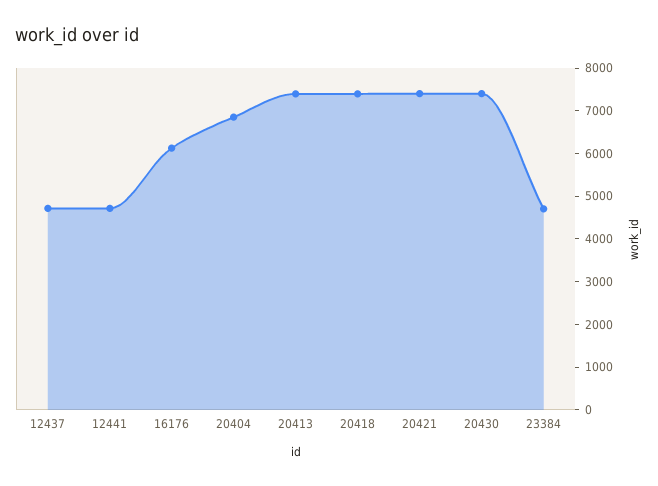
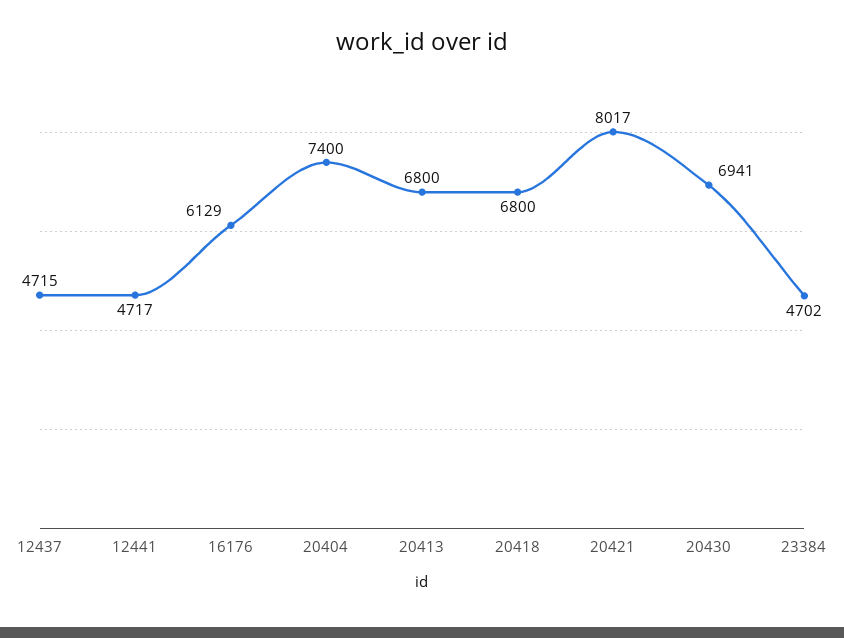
  {
    "12437": 4715,
    "12441": 4717,
    "16176": 6129,
-   "20404": 6800,
+   "20404": 7400,
-   "20413": 7400,
+   "20413": 6800,
-   "20418": 7400,
+   "20418": 6800,
-   "20421": 7400,
+   "20421": 8017,
-   "20430": 7400,
+   "20430": 6941,
    "23384": 4702
  }

